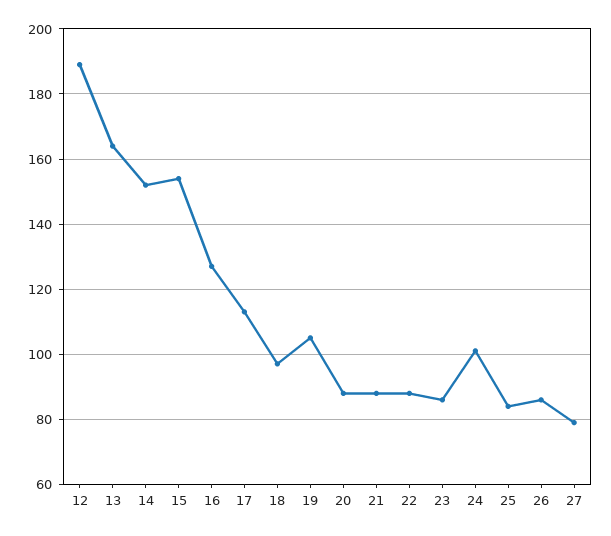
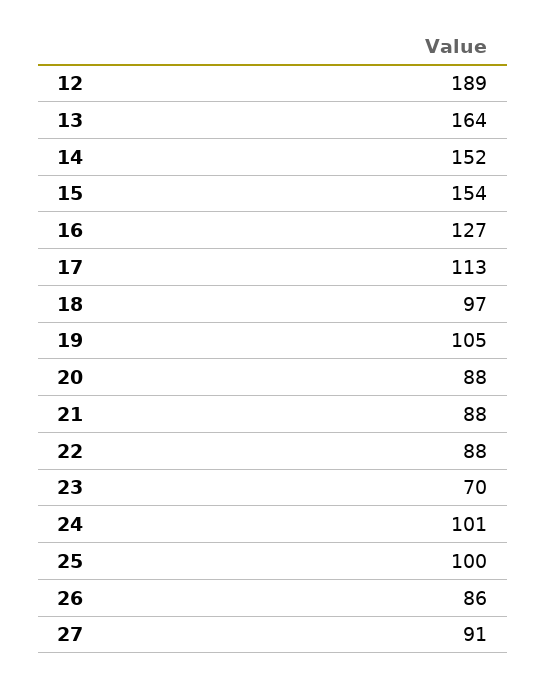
  {
    "12": 189,
    "13": 164,
    "14": 152,
    "15": 154,
    "16": 127,
    "17": 113,
    "18": 97,
    "19": 105,
    "20": 88,
    "21": 88,
    "22": 88,
-   "23": 85,
+   "23": 70,
    "24": 101,
-   "25": 85,
+   "25": 100,
    "26": 86,
-   "27": 80
+   "27": 91
  }

